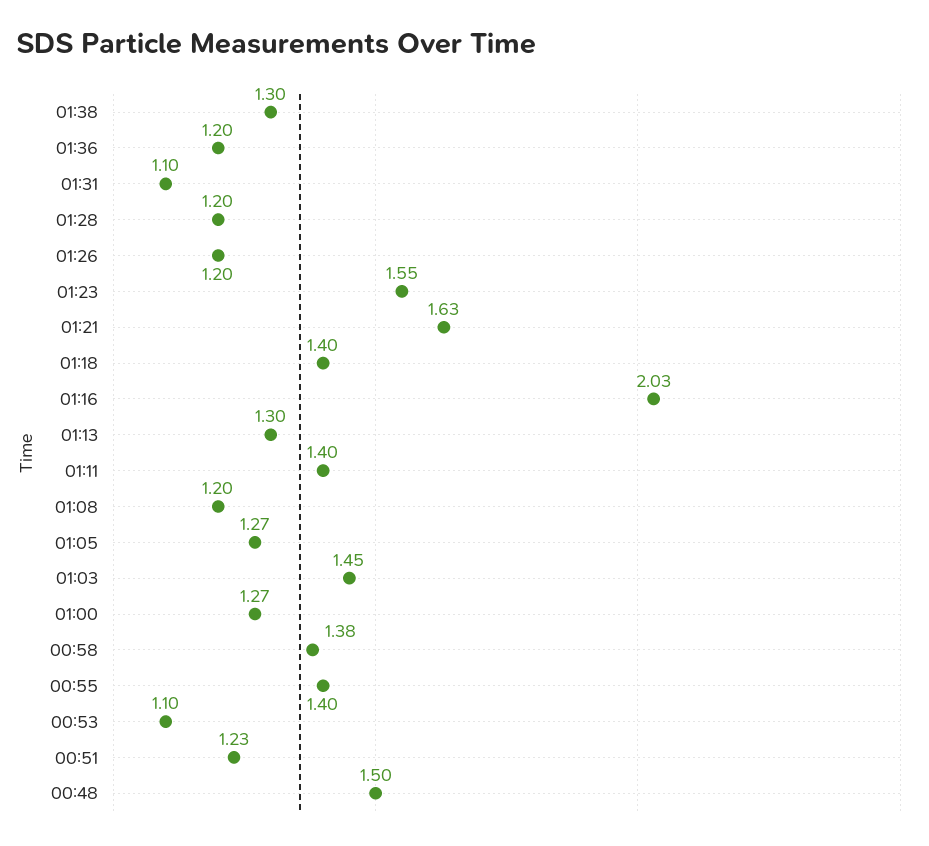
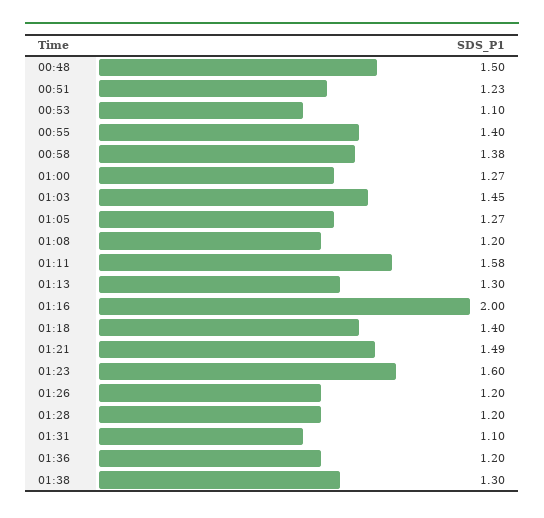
  {
    "01:38": 1.3,
    "01:36": 1.2,
    "01:31": 1.1,
    "01:28": 1.2,
    "01:26": 1.2,
-   "01:23": 1.55,
+   "01:23": 1.6,
-   "01:21": 1.63,
+   "01:21": 1.49,
    "01:18": 1.4,
-   "01:16": 2.03,
+   "01:16": 2,
    "01:13": 1.3,
-   "01:11": 1.4,
+   "01:11": 1.58,
    "01:08": 1.2,
    "01:05": 1.27,
    "01:03": 1.45,
    "01:00": 1.27,
    "00:58": 1.38,
    "00:55": 1.4,
    "00:53": 1.1,
    "00:51": 1.23,
    "00:48": 1.5
  }

